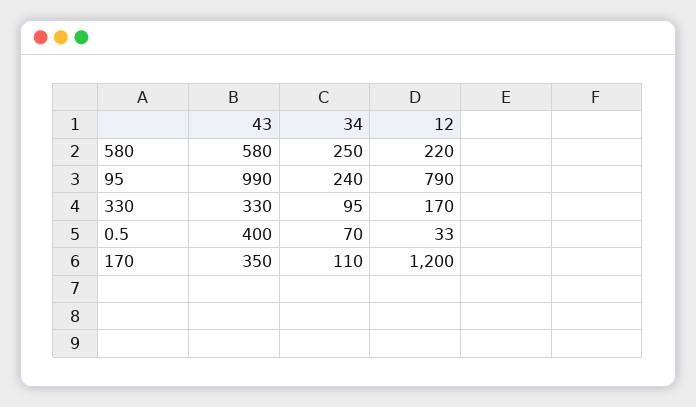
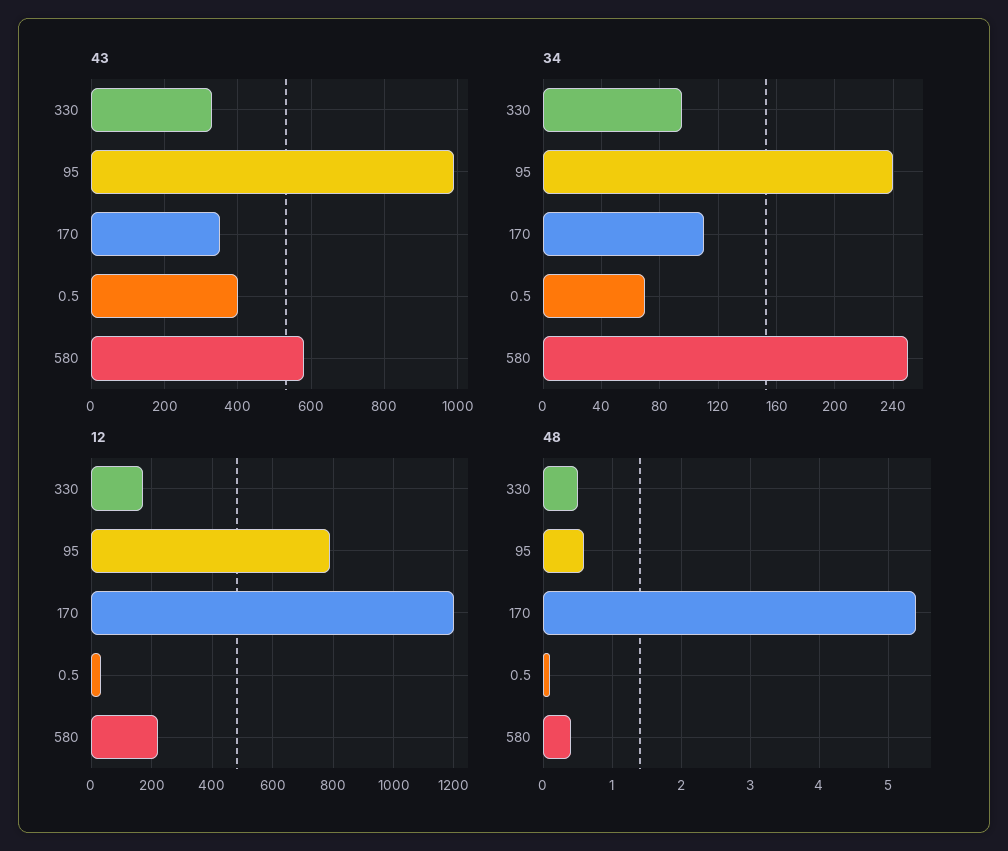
  {
    "43": {
      "580": 580,
      "95": 990,
      "330": 330,
      "0.5": 400,
      "170": 350
    },
    "34": {
      "580": 250,
      "95": 240,
      "330": 95,
      "0.5": 70,
      "170": 110
    },
    "12": {
      "580": 220,
      "95": 790,
      "330": 170,
      "0.5": 33,
      "170": 1200
-   }
+   },
+   "48": {
+     "330": 0.5,
+     "95": 0.6,
+     "170": 5.4,
+     "0.5": 0.1,
+     "580": 0.4
+   }
  }

